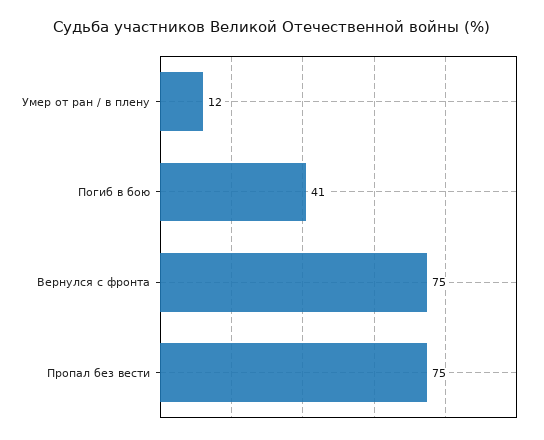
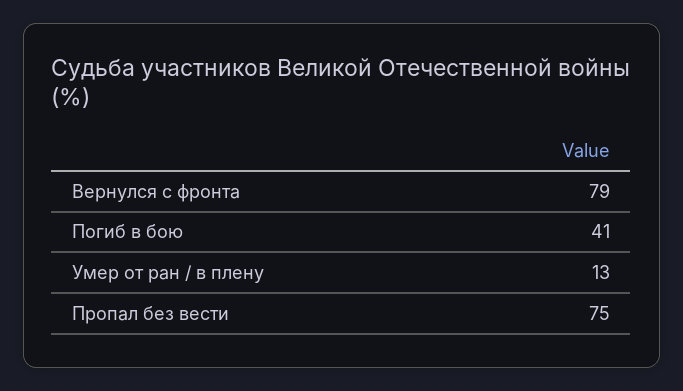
  {
-   "Умер от ран / в плену": 12,
+   "Умер от ран / в плену": 13,
    "Погиб в бою": 41,
-   "Вернулся с фронта": 75,
+   "Вернулся с фронта": 79,
    "Пропал без вести": 75
  }

